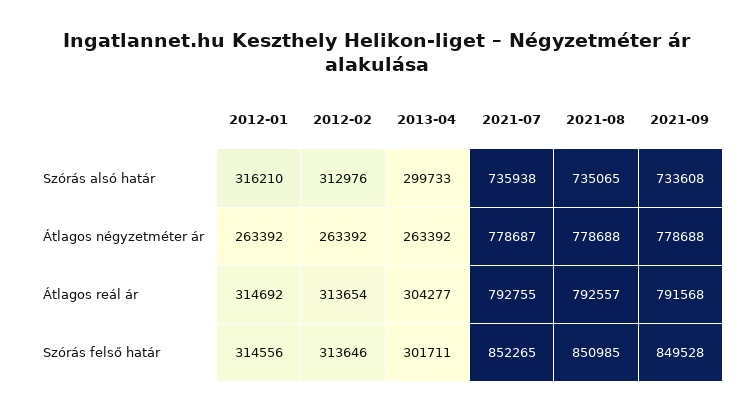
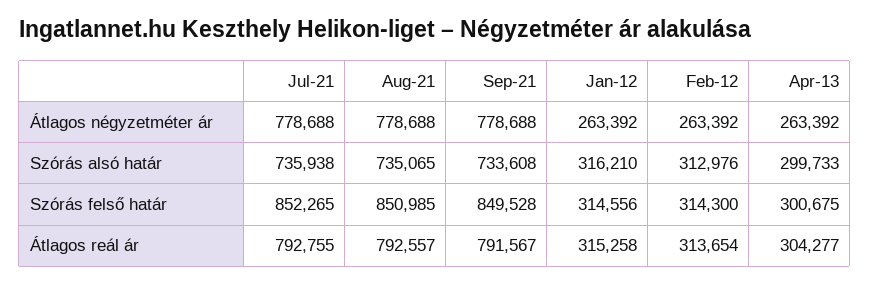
  {
    "2012-01": {
      "Szórás alsó határ": 316210,
      "Átlagos négyzetméter ár": 263392,
-     "Átlagos reál ár": 314692,
+     "Átlagos reál ár": 315258,
      "Szórás felső határ": 314556
    },
    "2012-02": {
      "Szórás alsó határ": 312976,
      "Átlagos négyzetméter ár": 263392,
      "Átlagos reál ár": 313654,
-     "Szórás felső határ": 313646
+     "Szórás felső határ": 314300
    },
    "2013-04": {
      "Szórás alsó határ": 299733,
      "Átlagos négyzetméter ár": 263392,
      "Átlagos reál ár": 304277,
-     "Szórás felső határ": 301711
+     "Szórás felső határ": 300675
    },
    "2021-07": {
      "Szórás alsó határ": 735938,
-     "Átlagos négyzetméter ár": 778687,
+     "Átlagos négyzetméter ár": 778688,
      "Átlagos reál ár": 792755,
      "Szórás felső határ": 852265
    },
    "2021-08": {
      "Szórás alsó határ": 735065,
      "Átlagos négyzetméter ár": 778688,
      "Átlagos reál ár": 792557,
      "Szórás felső határ": 850985
    },
    "2021-09": {
      "Szórás alsó határ": 733608,
      "Átlagos négyzetméter ár": 778688,
-     "Átlagos reál ár": 791568,
+     "Átlagos reál ár": 791567,
      "Szórás felső határ": 849528
    }
  }

